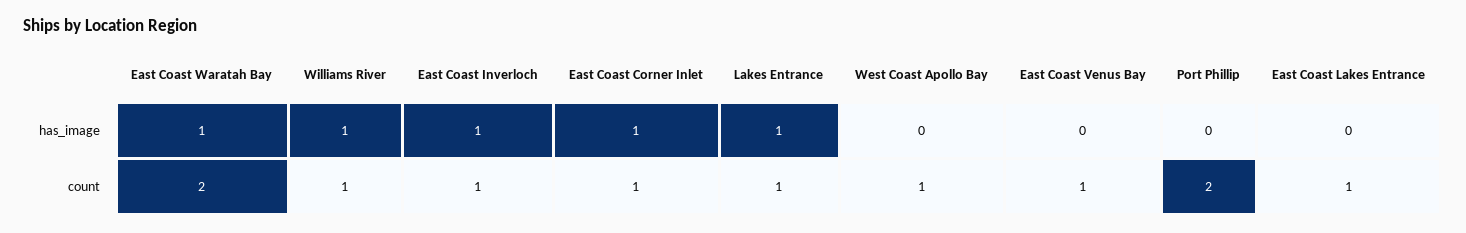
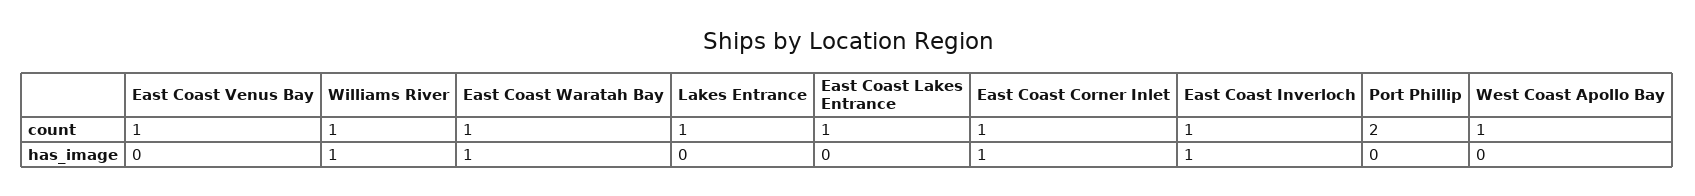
  {
    "East Coast Waratah Bay": {
      "has_image": 1,
-     "count": 2
+     "count": 1
    },
    "Williams River": {
      "has_image": 1,
      "count": 1
    },
    "East Coast Inverloch": {
      "has_image": 1,
      "count": 1
    },
    "East Coast Corner Inlet": {
      "has_image": 1,
      "count": 1
    },
    "Lakes Entrance": {
-     "has_image": 1,
+     "has_image": 0,
      "count": 1
    },
    "West Coast Apollo Bay": {
      "has_image": 0,
      "count": 1
    },
    "East Coast Venus Bay": {
      "has_image": 0,
      "count": 1
    },
    "Port Phillip": {
      "has_image": 0,
      "count": 2
    },
    "East Coast Lakes Entrance": {
      "has_image": 0,
      "count": 1
    }
  }

